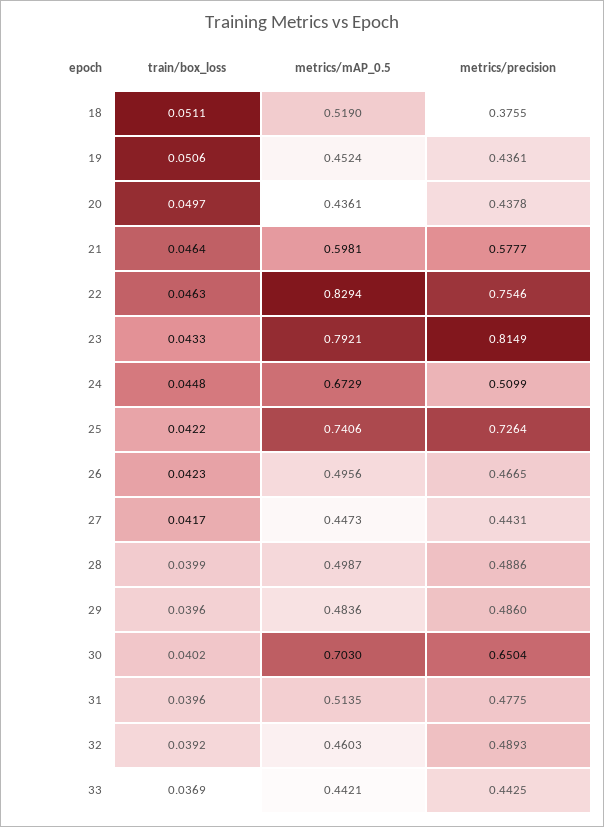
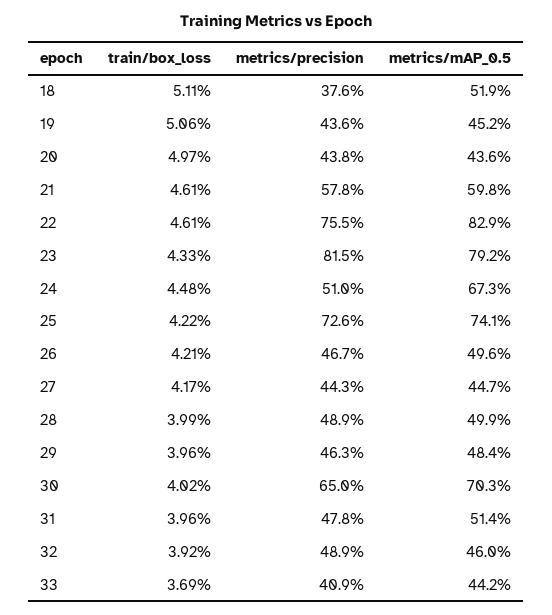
  {
    "train/box_loss": {
      "18": 0.0511,
      "19": 0.0506,
      "20": 0.0497,
-     "21": 0.0464,
+     "21": 0.0461,
-     "22": 0.0463,
+     "22": 0.0461,
      "23": 0.0433,
      "24": 0.0448,
      "25": 0.0422,
-     "26": 0.0423,
+     "26": 0.0421,
      "27": 0.0417,
      "28": 0.0399,
      "29": 0.0396,
      "30": 0.0402,
      "31": 0.0396,
      "32": 0.0392,
      "33": 0.0369
    },
    "metrics/mAP_0.5": {
      "18": 0.519,
      "19": 0.4524,
      "20": 0.4361,
      "21": 0.5981,
      "22": 0.8294,
      "23": 0.7921,
      "24": 0.6729,
      "25": 0.7406,
      "26": 0.4956,
      "27": 0.4473,
      "28": 0.4987,
      "29": 0.4836,
      "30": 0.703,
      "31": 0.5135,
      "32": 0.4603,
      "33": 0.4421
    },
    "metrics/precision": {
      "18": 0.3755,
      "19": 0.4361,
      "20": 0.4378,
      "21": 0.5777,
      "22": 0.7546,
      "23": 0.8149,
      "24": 0.5099,
      "25": 0.7264,
      "26": 0.4665,
      "27": 0.4431,
      "28": 0.4886,
-     "29": 0.486,
+     "29": 0.463,
      "30": 0.6504,
      "31": 0.4775,
      "32": 0.4893,
-     "33": 0.4425
+     "33": 0.409
    }
  }

